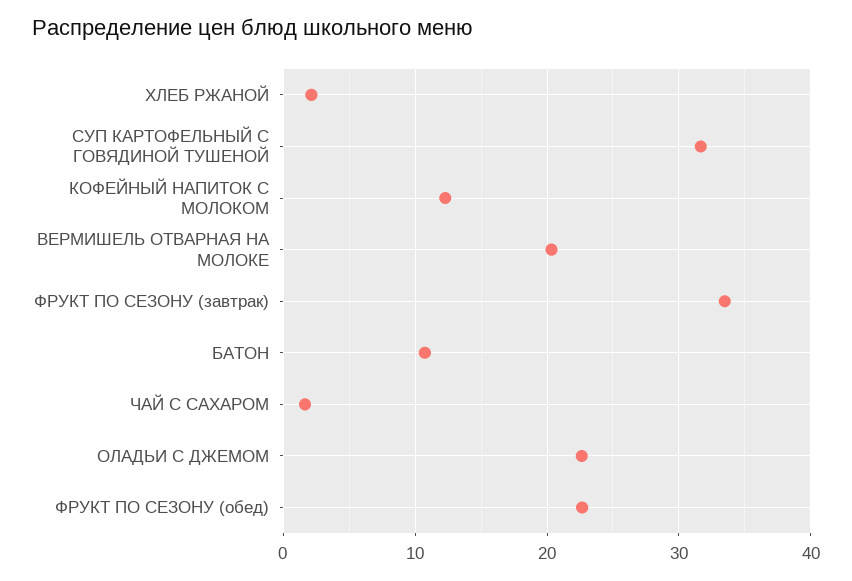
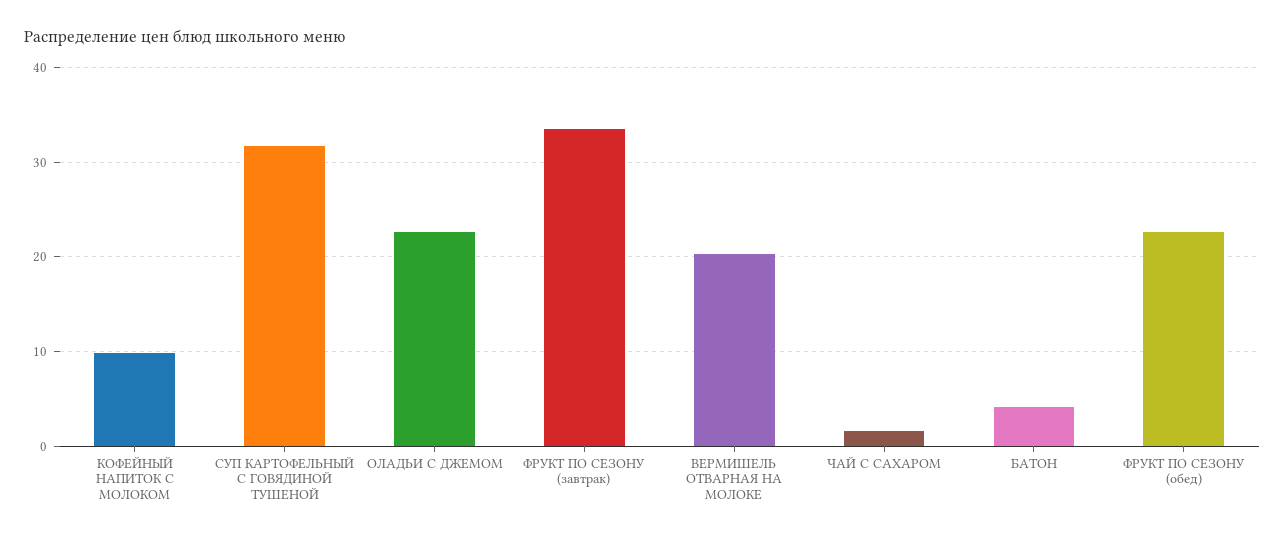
  {
-   "ХЛЕБ РЖАНОЙ": 2,
    "СУП КАРТОФЕЛЬНЫЙ С ГОВЯДИНОЙ ТУШЕНОЙ": 32,
-   "КОФЕЙНЫЙ НАПИТОК С МОЛОКОМ": 12,
+   "КОФЕЙНЫЙ НАПИТОК С МОЛОКОМ": 10,
    "ВЕРМИШЕЛЬ ОТВАРНАЯ НА МОЛОКЕ": 20,
    "ФРУКТ ПО СЕЗОНУ (завтрак)": 33,
-   "БАТОН": 11,
+   "БАТОН": 4,
    "ЧАЙ С САХАРОМ": 2,
    "ОЛАДЬИ С ДЖЕМОМ": 23,
    "ФРУКТ ПО СЕЗОНУ (обед)": 23
  }

